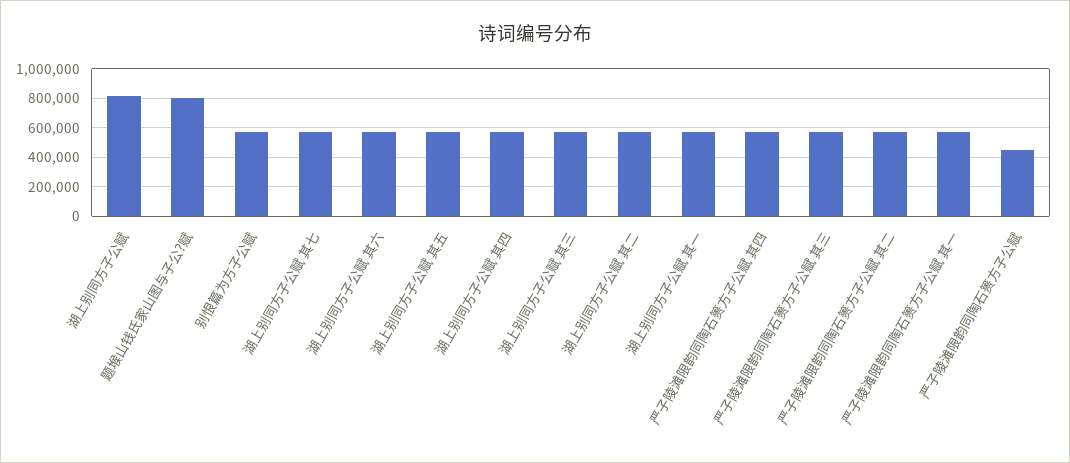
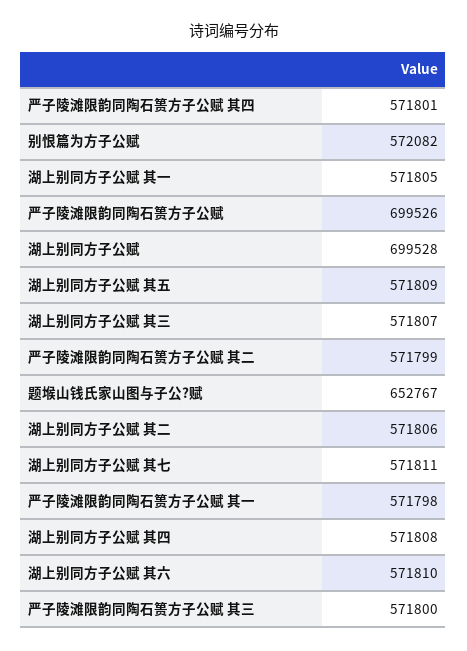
  {
-   "湖上别同方子公赋": 800000,
+   "湖上别同方子公赋": 699528,
-   "题堠山钱氏家山图与子公?赋": 800000,
+   "题堠山钱氏家山图与子公?赋": 652767,
    "别恨篇为方子公赋": 572082,
    "湖上别同方子公赋 其七": 571811,
    "湖上别同方子公赋 其六": 571810,
    "湖上别同方子公赋 其五": 571809,
    "湖上别同方子公赋 其四": 571808,
    "湖上别同方子公赋 其三": 571807,
    "湖上别同方子公赋 其二": 571806,
    "湖上别同方子公赋 其一": 571805,
    "严子陵滩限韵同陶石篑方子公赋 其四": 571801,
    "严子陵滩限韵同陶石篑方子公赋 其三": 571800,
    "严子陵滩限韵同陶石篑方子公赋 其二": 571799,
    "严子陵滩限韵同陶石篑方子公赋 其一": 571798,
-   "严子陵滩限韵同陶石篑方子公赋": 450000
+   "严子陵滩限韵同陶石篑方子公赋": 699526
  }

